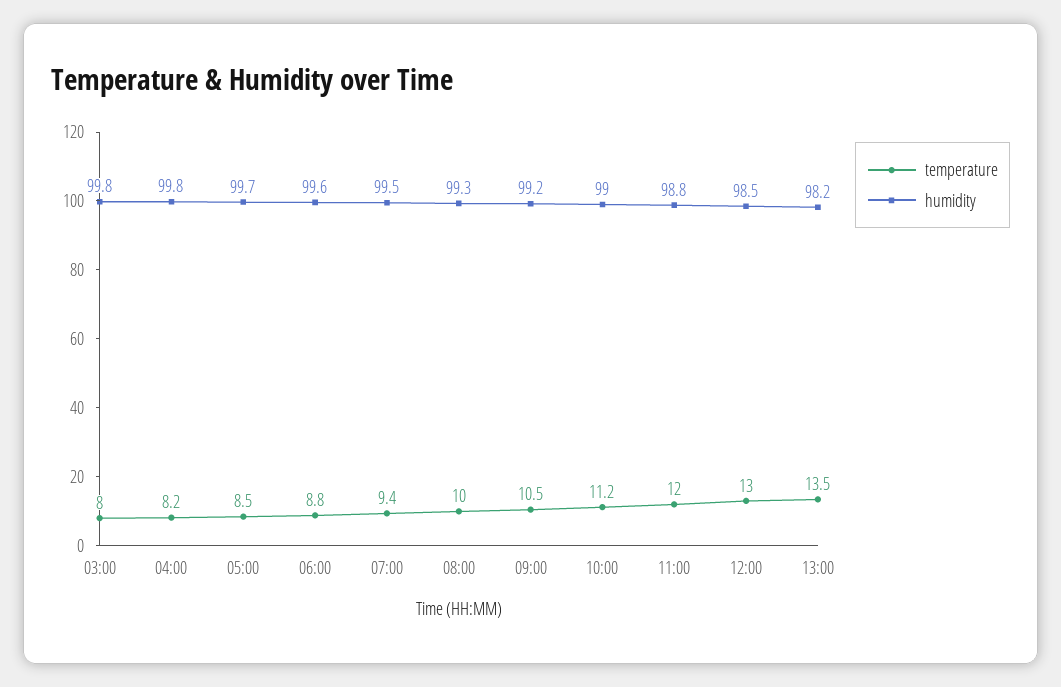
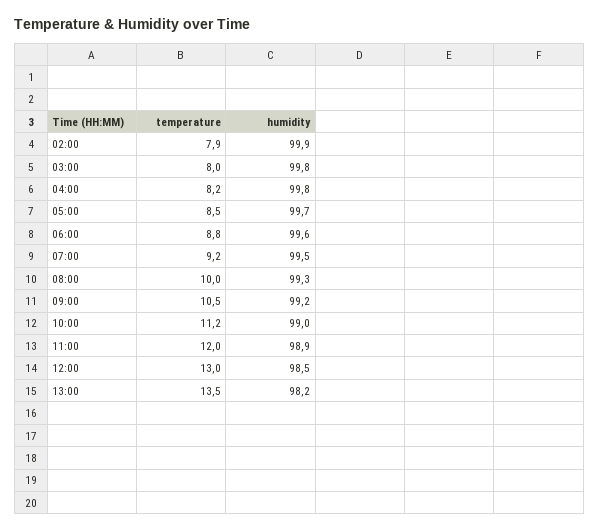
  {
    "temperature": {
      "03:00": 8,
      "04:00": 8.2,
      "05:00": 8.5,
      "06:00": 8.8,
-     "07:00": 9.4,
+     "07:00": 9.2,
      "08:00": 10,
      "09:00": 10.5,
      "10:00": 11.2,
      "11:00": 12,
      "12:00": 13,
-     "13:00": 13.5
+     "13:00": 13.5,
+     "02:00": 7.9
    },
    "humidity": {
      "03:00": 99.8,
      "04:00": 99.8,
      "05:00": 99.7,
      "06:00": 99.6,
      "07:00": 99.5,
      "08:00": 99.3,
      "09:00": 99.2,
      "10:00": 99,
-     "11:00": 98.8,
+     "11:00": 98.9,
      "12:00": 98.5,
-     "13:00": 98.2
+     "13:00": 98.2,
+     "02:00": 99.9
    }
  }

